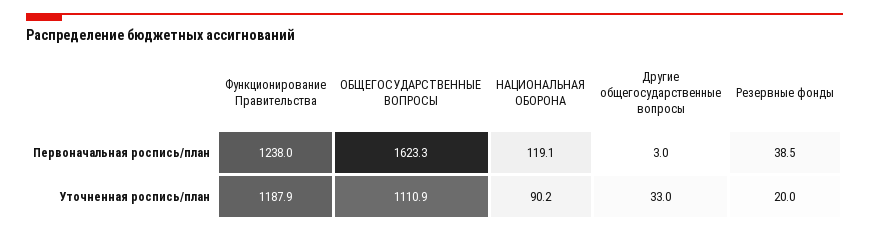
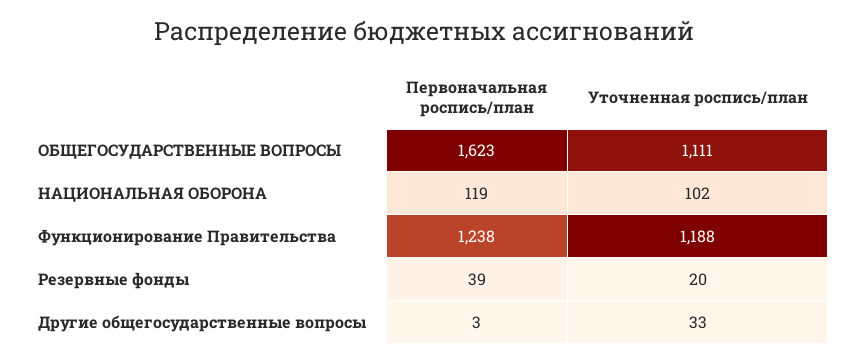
  {
    "Функционирование Правительства": {
      "Первоначальная роспись/план": 1238,
      "Уточненная роспись/план": 1187.9
    },
    "ОБЩЕГОСУДАРСТВЕННЫЕ ВОПРОСЫ": {
      "Первоначальная роспись/план": 1623.3,
      "Уточненная роспись/план": 1110.9
    },
    "НАЦИОНАЛЬНАЯ ОБОРОНА": {
      "Первоначальная роспись/план": 119.1,
-     "Уточненная роспись/план": 90.2
+     "Уточненная роспись/план": 102
    },
    "Другие общегосударственные вопросы": {
      "Первоначальная роспись/план": 3,
      "Уточненная роспись/план": 33
    },
    "Резервные фонды": {
      "Первоначальная роспись/план": 38.5,
      "Уточненная роспись/план": 20
    }
  }

